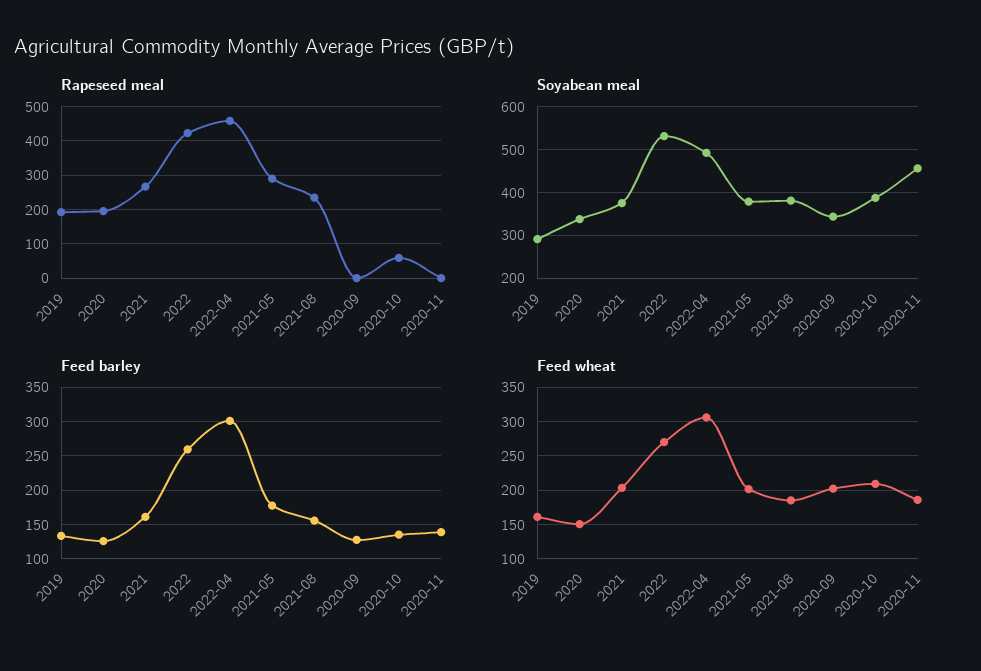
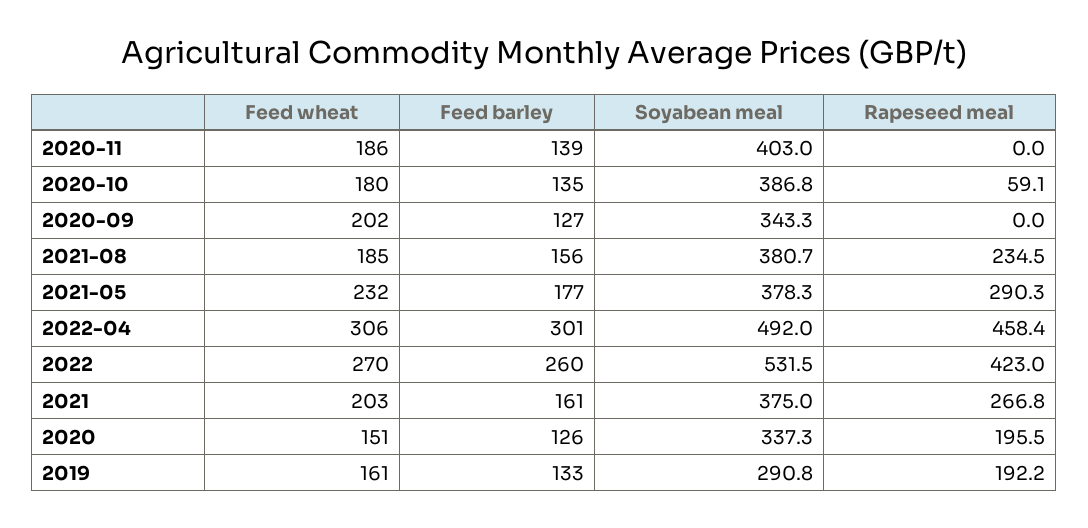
  {
    "Rapeseed meal": {
      "2019": 192.2,
      "2020": 195.5,
      "2021": 266.8,
      "2022": 423,
      "2022-04": 458.4,
      "2021-05": 290.3,
      "2021-08": 234.5,
      "2020-09": 0,
      "2020-10": 59.1,
      "2020-11": 0
    },
    "Soyabean meal": {
      "2019": 290.8,
      "2020": 337.3,
      "2021": 375,
      "2022": 531.5,
      "2022-04": 492,
      "2021-05": 378.3,
      "2021-08": 380.7,
      "2020-09": 343.3,
      "2020-10": 386.8,
-     "2020-11": 460
+     "2020-11": 403
    },
    "Feed barley": {
      "2019": 133,
      "2020": 126,
      "2021": 161,
      "2022": 260,
      "2022-04": 301,
      "2021-05": 177,
      "2021-08": 156,
      "2020-09": 127,
      "2020-10": 135,
      "2020-11": 139
    },
    "Feed wheat": {
      "2019": 161,
      "2020": 151,
      "2021": 203,
      "2022": 270,
      "2022-04": 306,
-     "2021-05": 200,
+     "2021-05": 232,
      "2021-08": 185,
      "2020-09": 202,
-     "2020-10": 210,
+     "2020-10": 180,
      "2020-11": 186
    }
  }

